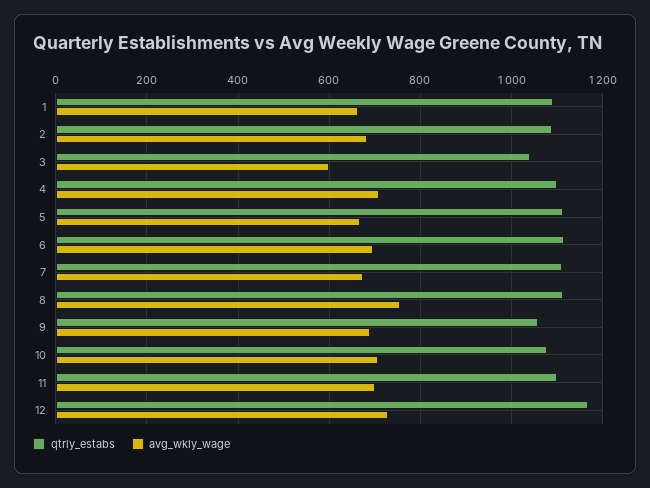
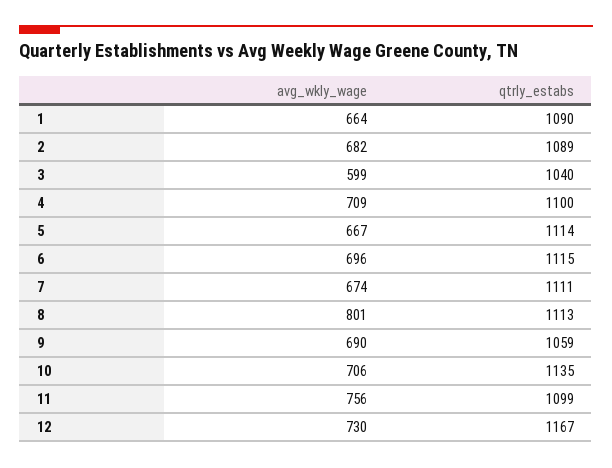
  {
    "qtrly_estabs": {
      "1": 1090,
      "2": 1089,
      "3": 1040,
      "4": 1100,
      "5": 1114,
      "6": 1115,
      "7": 1111,
      "8": 1113,
      "9": 1059,
-     "10": 1080,
+     "10": 1135,
      "11": 1099,
      "12": 1167
    },
    "avg_wkly_wage": {
      "1": 664,
      "2": 682,
      "3": 599,
      "4": 709,
      "5": 667,
      "6": 696,
      "7": 674,
-     "8": 760,
+     "8": 801,
      "9": 690,
      "10": 706,
-     "11": 700,
+     "11": 756,
      "12": 730
    }
  }

